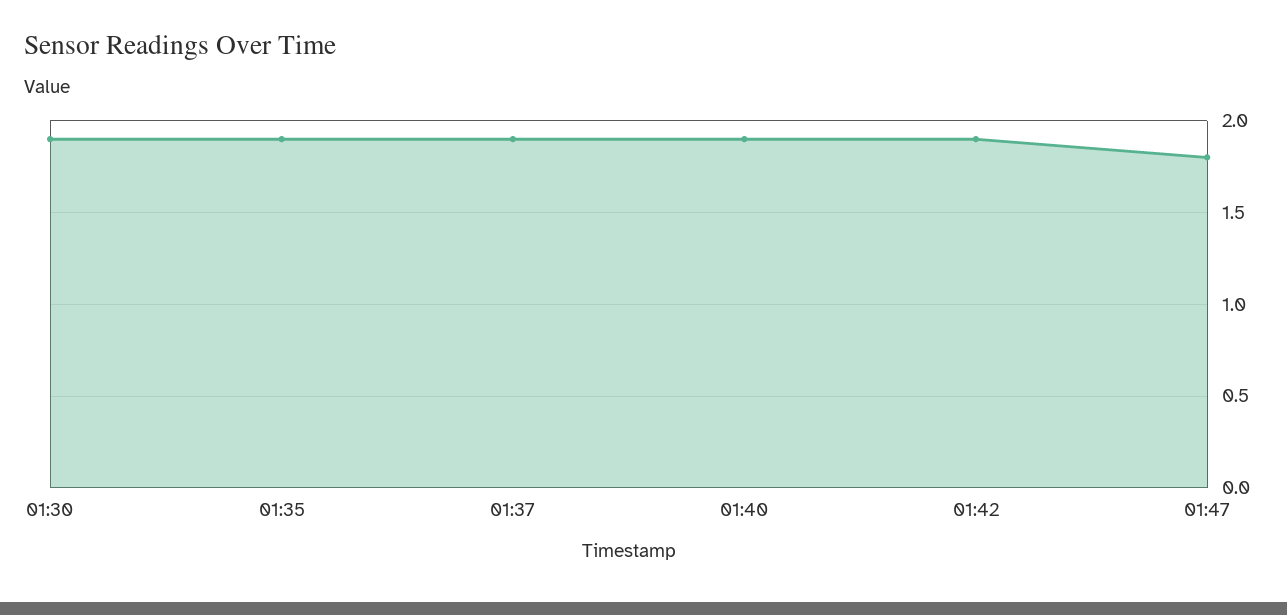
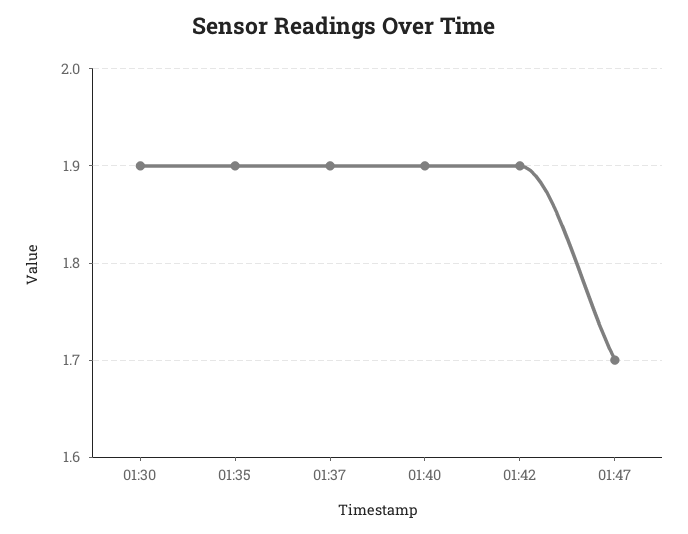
  {
    "01:30": 1.9,
    "01:35": 1.9,
    "01:37": 1.9,
    "01:40": 1.9,
    "01:42": 1.9,
-   "01:47": 1.8
+   "01:47": 1.7
  }

